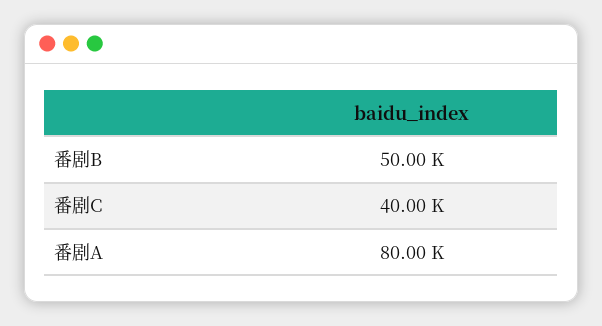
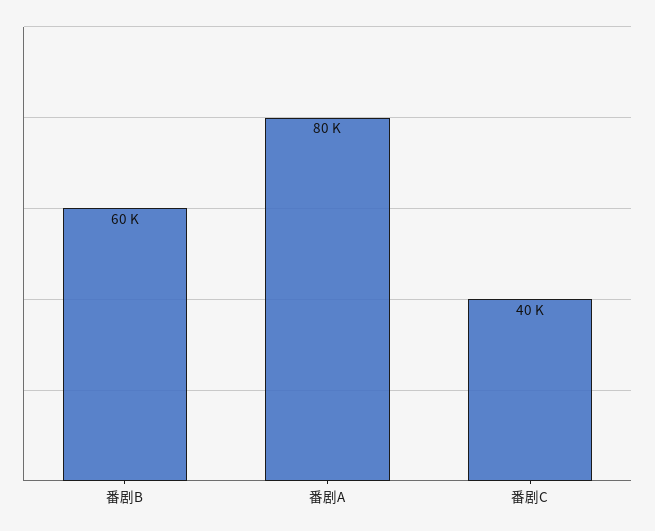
  {
-   "番剧B": 50000,
+   "番剧B": 60000,
    "番剧C": 40000,
    "番剧A": 80000
  }

